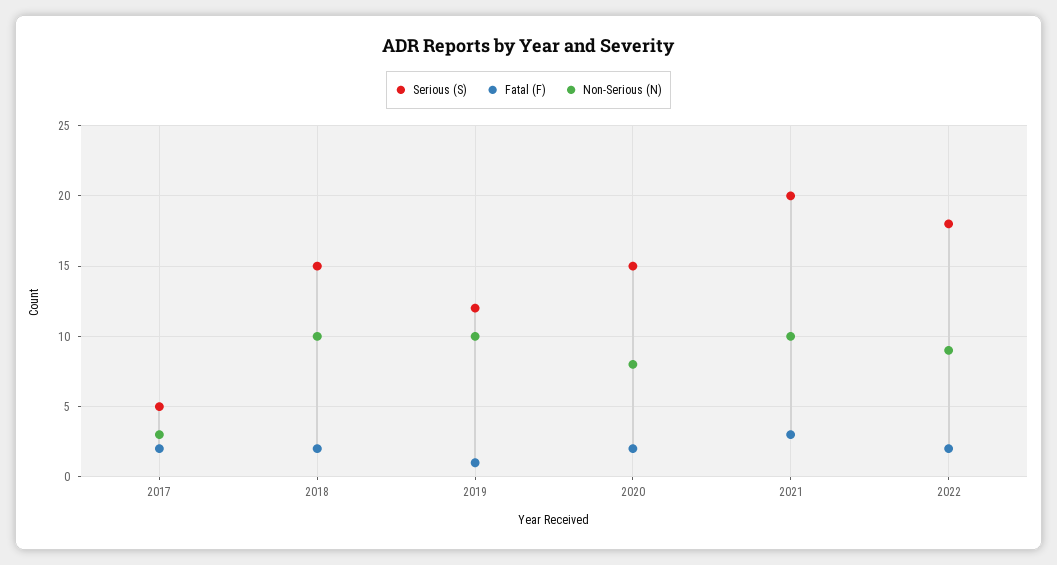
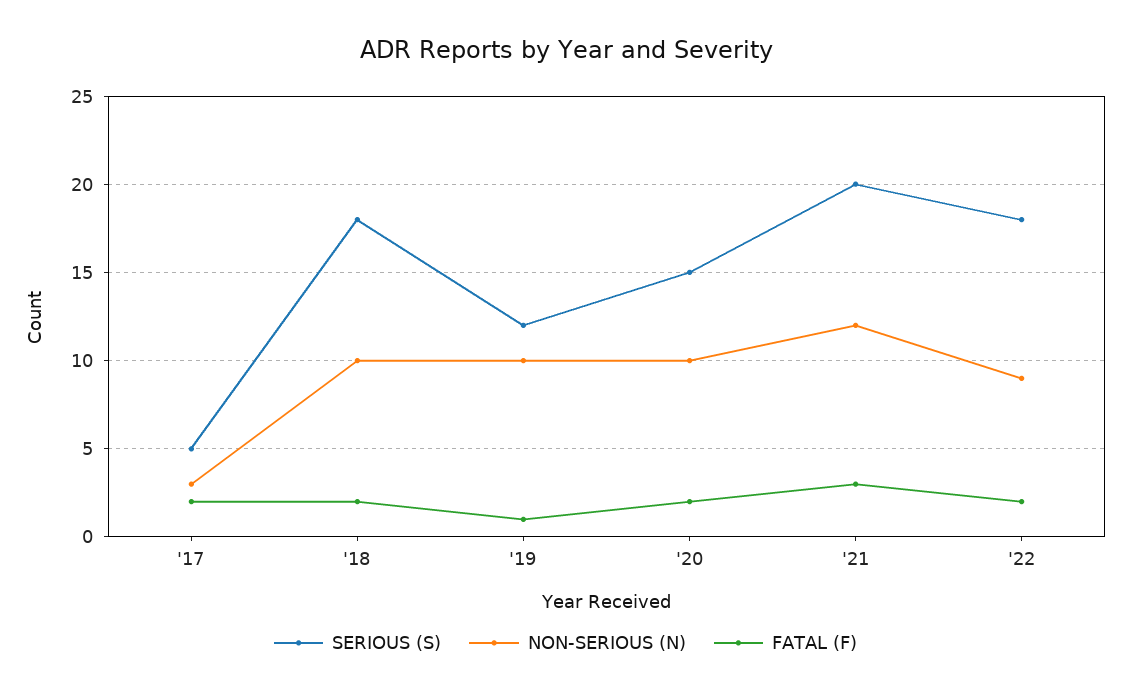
  {
    "Serious (S)": {
      "2017": 5,
-     "2018": 15,
+     "2018": 18,
      "2019": 12,
      "2020": 15,
      "2021": 20,
      "2022": 18
    },
    "Fatal (F)": {
      "2017": 2,
      "2018": 2,
      "2019": 1,
      "2020": 2,
      "2021": 3,
      "2022": 2
    },
    "Non-Serious (N)": {
      "2017": 3,
      "2018": 10,
      "2019": 10,
-     "2020": 8,
+     "2020": 10,
-     "2021": 10,
+     "2021": 12,
      "2022": 9
    }
  }

